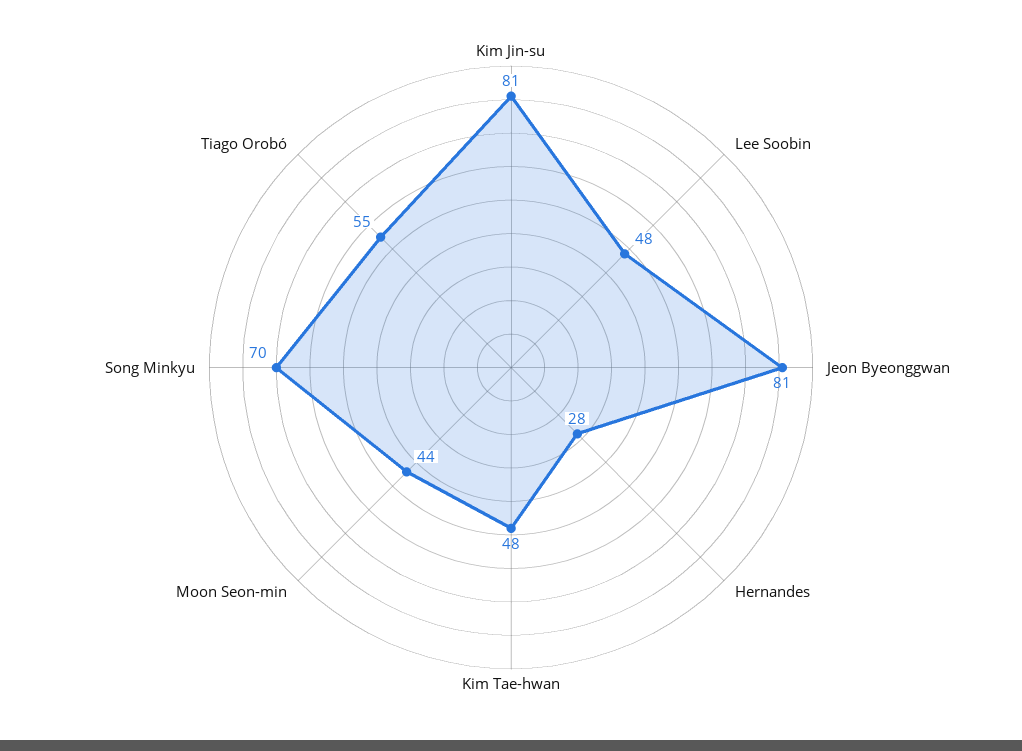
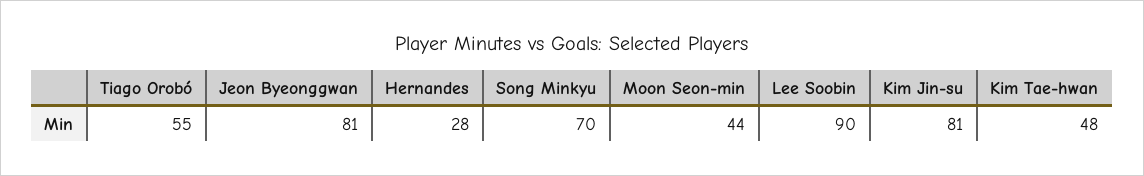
  {
    "Kim Jin-su": 81,
-   "Lee Soobin": 48,
+   "Lee Soobin": 90,
    "Jeon Byeonggwan": 81,
    "Hernandes": 28,
    "Kim Tae-hwan": 48,
    "Moon Seon-min": 44,
    "Song Minkyu": 70,
    "Tiago Orobó": 55
  }

